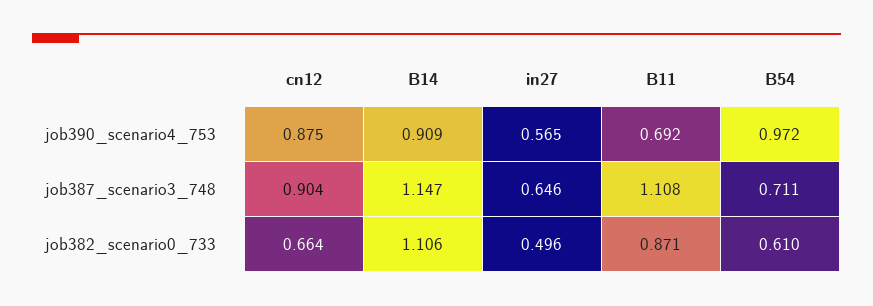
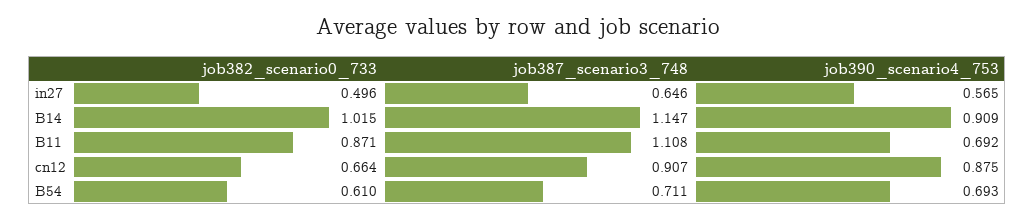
  {
    "cn12": {
      "job390_scenario4_753": 0.875,
-     "job387_scenario3_748": 0.904,
+     "job387_scenario3_748": 0.907,
      "job382_scenario0_733": 0.664
    },
    "B14": {
      "job390_scenario4_753": 0.909,
      "job387_scenario3_748": 1.147,
-     "job382_scenario0_733": 1.106
+     "job382_scenario0_733": 1.015
    },
    "in27": {
      "job390_scenario4_753": 0.565,
      "job387_scenario3_748": 0.646,
      "job382_scenario0_733": 0.496
    },
    "B11": {
      "job390_scenario4_753": 0.692,
      "job387_scenario3_748": 1.108,
      "job382_scenario0_733": 0.871
    },
    "B54": {
-     "job390_scenario4_753": 0.972,
+     "job390_scenario4_753": 0.693,
      "job387_scenario3_748": 0.711,
      "job382_scenario0_733": 0.61
    }
  }

